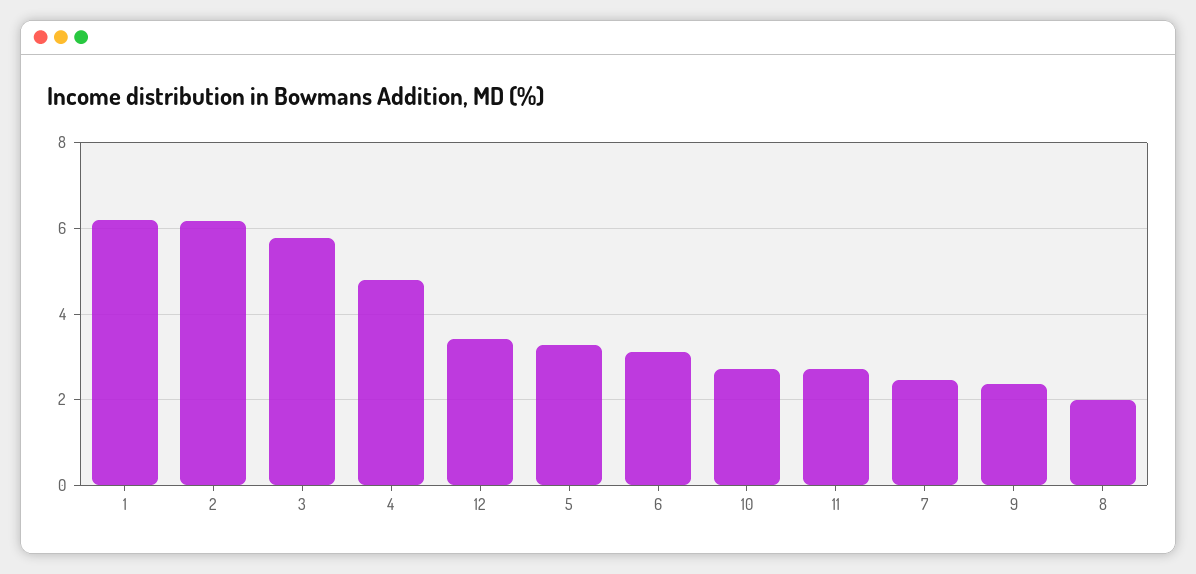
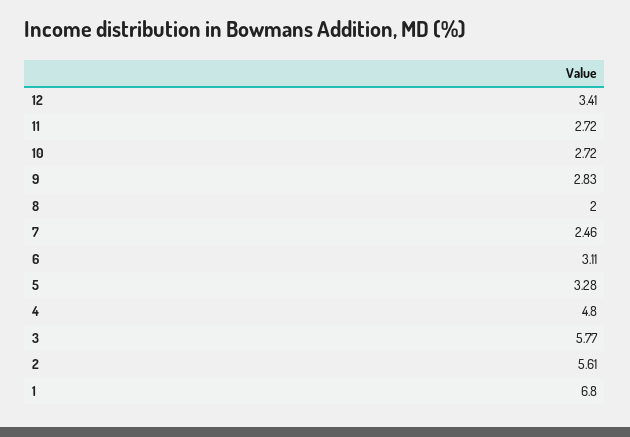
  {
-   "1": 6.2,
+   "1": 6.8,
-   "2": 6.2,
+   "2": 5.61,
    "3": 5.77,
    "4": 4.8,
    "12": 3.41,
    "5": 3.28,
    "6": 3.11,
    "10": 2.72,
    "11": 2.72,
    "7": 2.46,
-   "9": 2.4,
+   "9": 2.83,
    "8": 2
  }

